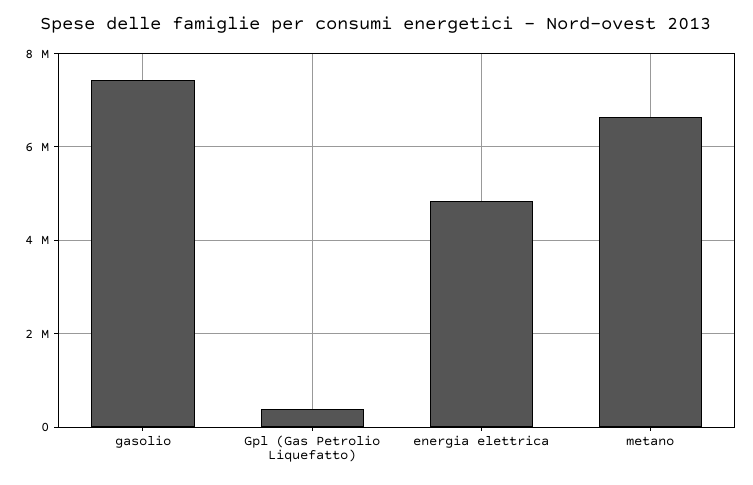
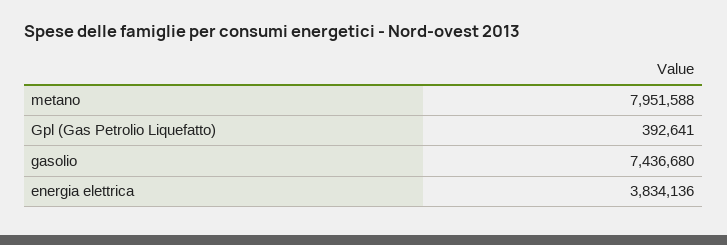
  {
    "gasolio": 7436680,
    "Gpl (Gas Petrolio Liquefatto)": 392641,
-   "energia elettrica": 4800000,
+   "energia elettrica": 3834136,
-   "metano": 6600000
+   "metano": 7951588
  }

